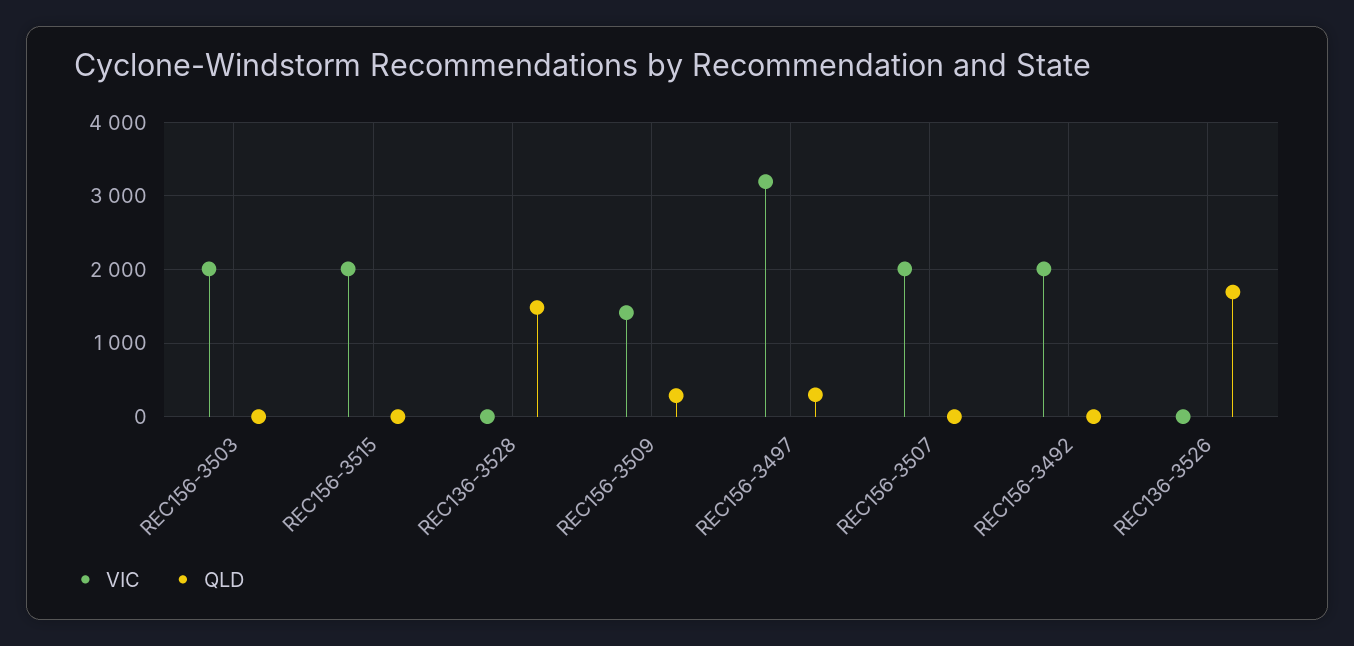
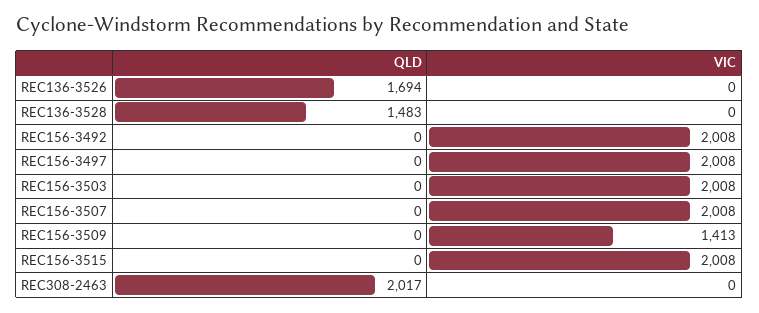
  {
    "VIC": {
      "REC156-3503": 2008,
      "REC156-3515": 2008,
      "REC136-3528": 0,
      "REC156-3509": 1413,
-     "REC156-3497": 3200,
+     "REC156-3497": 2008,
      "REC156-3507": 2008,
      "REC156-3492": 2008,
-     "REC136-3526": 0
+     "REC136-3526": 0,
+     "REC308-2463": 0
    },
    "QLD": {
      "REC156-3503": 0,
      "REC156-3515": 0,
      "REC136-3528": 1483,
-     "REC156-3509": 300,
+     "REC156-3509": 0,
-     "REC156-3497": 300,
+     "REC156-3497": 0,
      "REC156-3507": 0,
      "REC156-3492": 0,
-     "REC136-3526": 1694
+     "REC136-3526": 1694,
+     "REC308-2463": 2017
    }
  }

